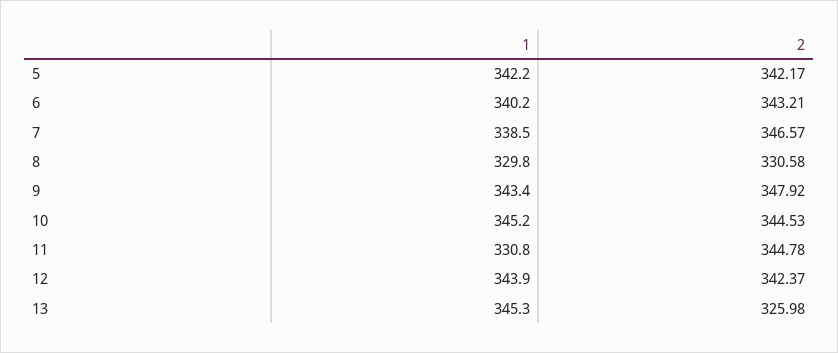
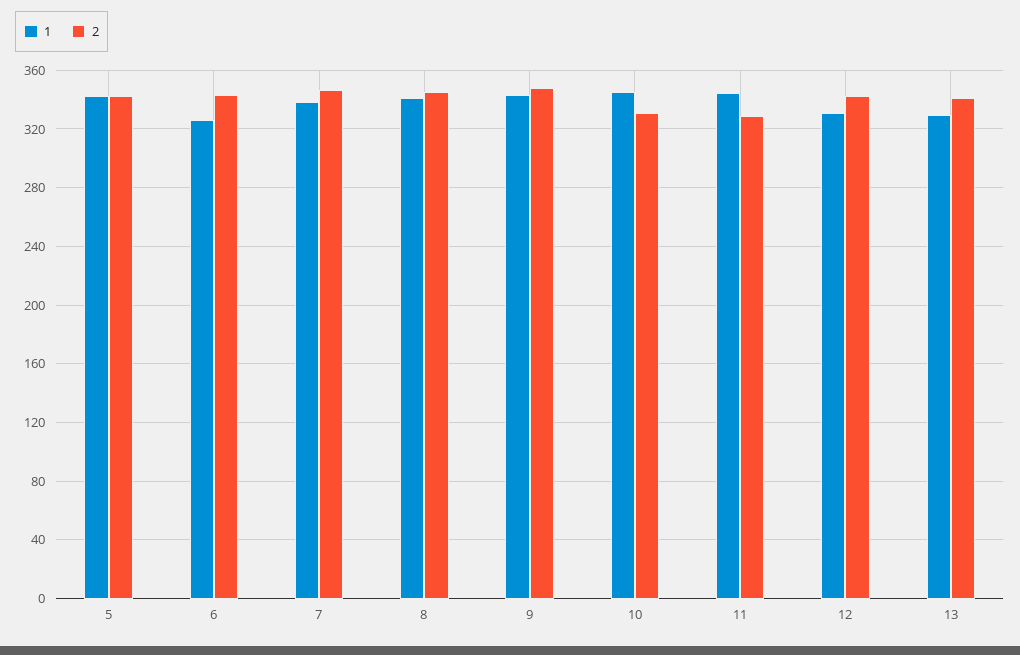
  {
    "1": {
      "5": 342.2,
-     "6": 340.2,
+     "6": 325,
      "7": 338.5,
-     "8": 329.8,
+     "8": 340,
      "9": 343.4,
      "10": 345.2,
-     "11": 330.8,
+     "11": 345,
-     "12": 343.9,
+     "12": 330,
-     "13": 345.3
+     "13": 330
    },
    "2": {
      "5": 342.17,
      "6": 343.21,
      "7": 346.57,
-     "8": 330.58,
+     "8": 345,
      "9": 347.92,
-     "10": 344.53,
+     "10": 330,
-     "11": 344.78,
+     "11": 330,
      "12": 342.37,
-     "13": 325.98
+     "13": 340
    }
  }

